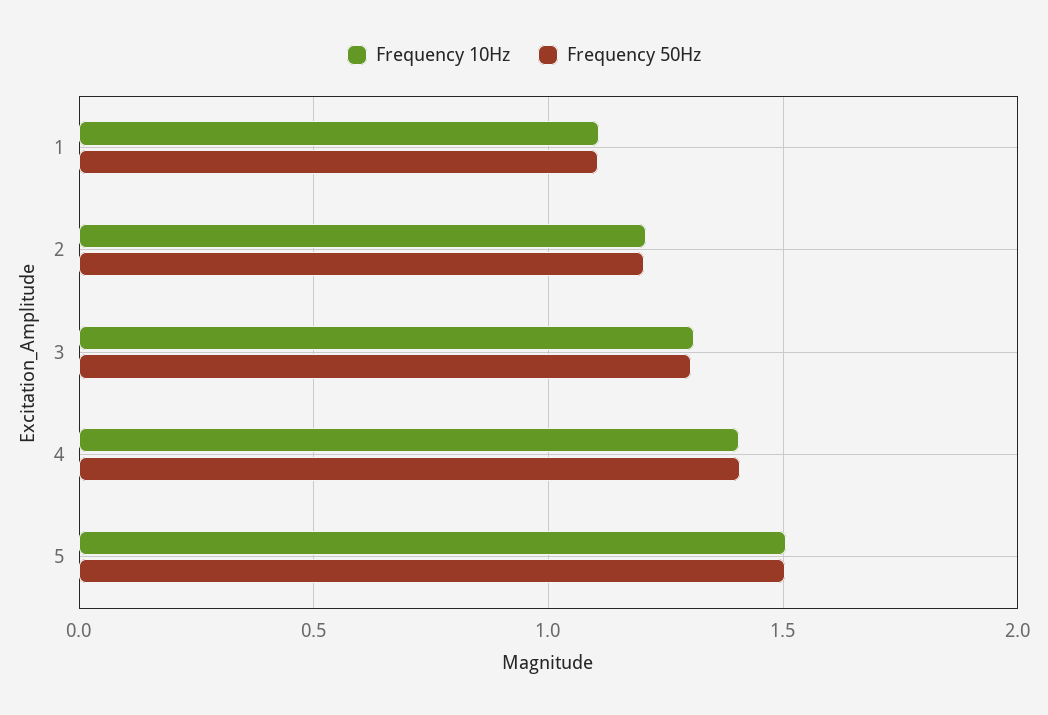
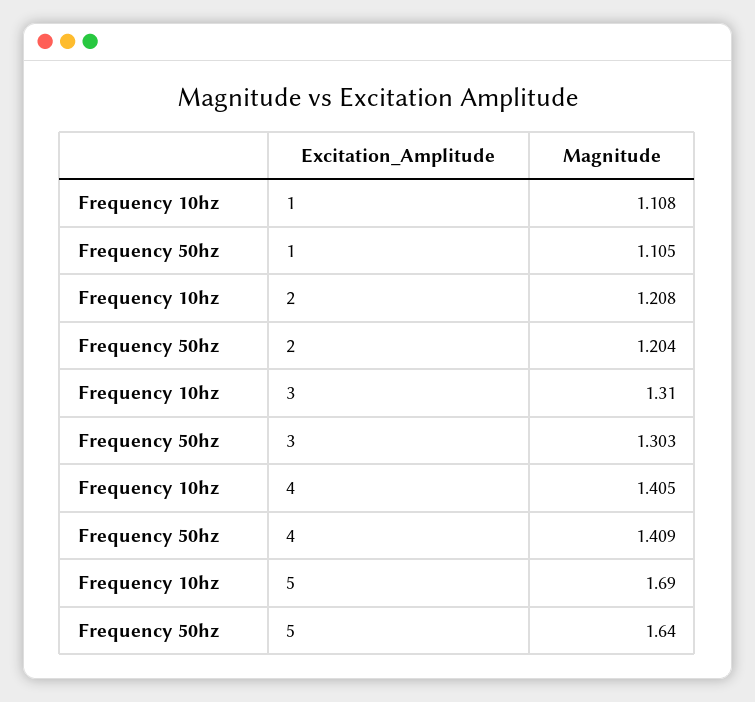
  {
    "Frequency 10Hz": {
      "1": 1.108,
      "2": 1.208,
      "3": 1.31,
      "4": 1.405,
-     "5": 1.5
+     "5": 1.69
    },
    "Frequency 50Hz": {
      "1": 1.105,
      "2": 1.204,
      "3": 1.303,
      "4": 1.409,
-     "5": 1.5
+     "5": 1.64
    }
  }

